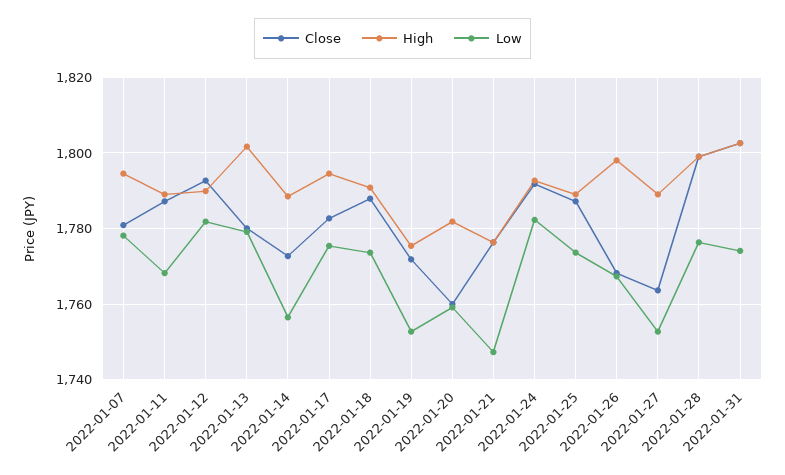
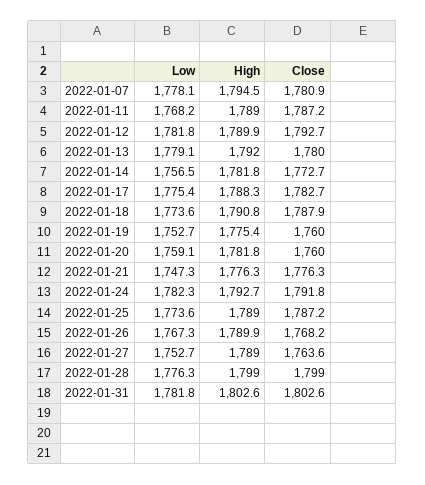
  {
    "Close": {
      "2022-01-07": 1780.9,
      "2022-01-11": 1787.2,
      "2022-01-12": 1792.7,
      "2022-01-13": 1780,
      "2022-01-14": 1772.7,
      "2022-01-17": 1782.7,
      "2022-01-18": 1787.9,
-     "2022-01-19": 1772,
+     "2022-01-19": 1760,
      "2022-01-20": 1760,
      "2022-01-21": 1776.3,
      "2022-01-24": 1791.8,
      "2022-01-25": 1787.2,
      "2022-01-26": 1768.2,
      "2022-01-27": 1763.6,
      "2022-01-28": 1799,
      "2022-01-31": 1802.6
    },
    "High": {
      "2022-01-07": 1794.5,
      "2022-01-11": 1789,
      "2022-01-12": 1789.9,
-     "2022-01-13": 1802,
+     "2022-01-13": 1792,
-     "2022-01-14": 1788,
+     "2022-01-14": 1781.8,
-     "2022-01-17": 1794,
+     "2022-01-17": 1788.3,
      "2022-01-18": 1790.8,
      "2022-01-19": 1775.4,
      "2022-01-20": 1781.8,
      "2022-01-21": 1776.3,
      "2022-01-24": 1792.7,
      "2022-01-25": 1789,
-     "2022-01-26": 1798,
+     "2022-01-26": 1789.9,
      "2022-01-27": 1789,
      "2022-01-28": 1799,
      "2022-01-31": 1802.6
    },
    "Low": {
      "2022-01-07": 1778.1,
      "2022-01-11": 1768.2,
      "2022-01-12": 1781.8,
      "2022-01-13": 1779.1,
      "2022-01-14": 1756.5,
      "2022-01-17": 1775.4,
      "2022-01-18": 1773.6,
      "2022-01-19": 1752.7,
      "2022-01-20": 1759.1,
      "2022-01-21": 1747.3,
      "2022-01-24": 1782.3,
      "2022-01-25": 1773.6,
      "2022-01-26": 1767.3,
      "2022-01-27": 1752.7,
      "2022-01-28": 1776.3,
-     "2022-01-31": 1774
+     "2022-01-31": 1781.8
    }
  }

